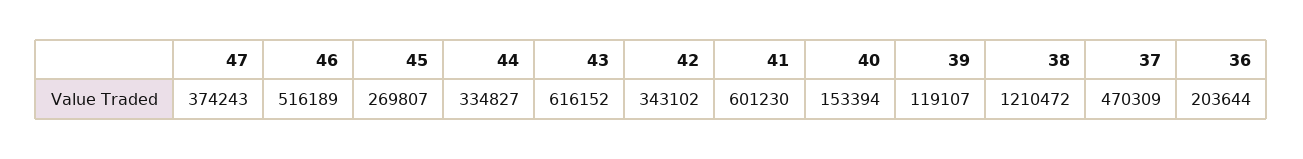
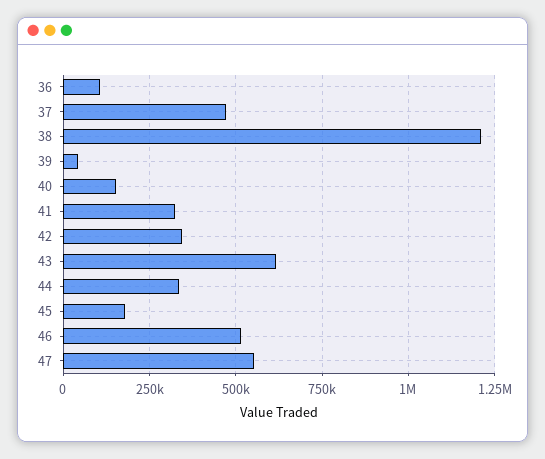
  {
-   "47": 374243,
+   "47": 550000,
    "46": 516189,
-   "45": 269807,
+   "45": 175000,
    "44": 334827,
    "43": 616152,
    "42": 343102,
-   "41": 601230,
+   "41": 325000,
    "40": 153394,
-   "39": 119107,
+   "39": 50000,
    "38": 1210472,
    "37": 470309,
-   "36": 203644
+   "36": 100000
  }

